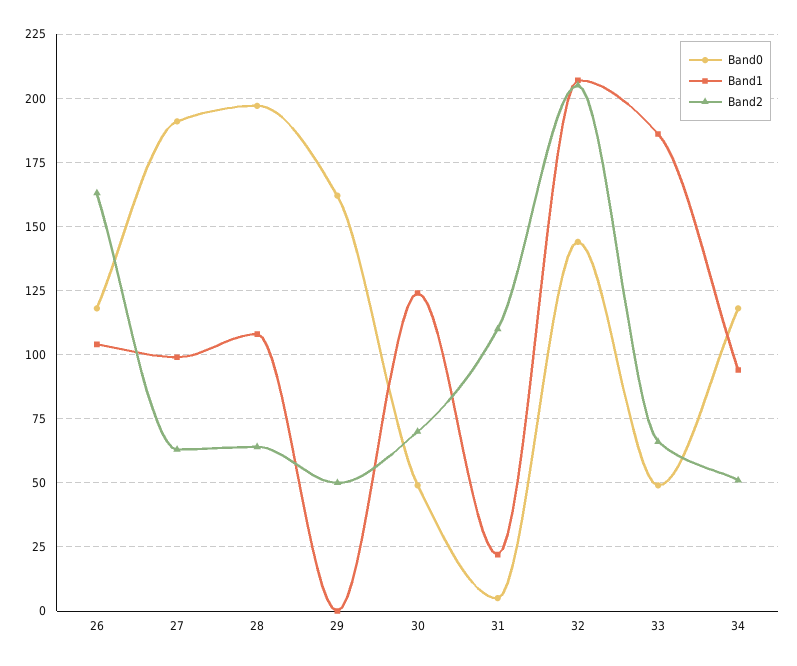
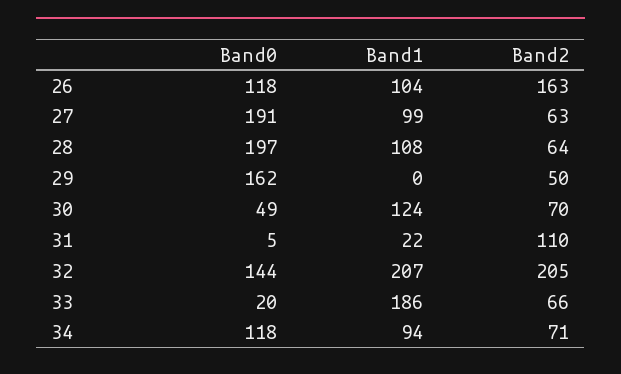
  {
    "Band0": {
      "26": 118,
      "27": 191,
      "28": 197,
      "29": 162,
      "30": 49,
      "31": 5,
      "32": 144,
-     "33": 50,
+     "33": 20,
      "34": 118
    },
    "Band1": {
      "26": 104,
      "27": 99,
      "28": 108,
      "29": 0,
      "30": 124,
      "31": 22,
      "32": 207,
      "33": 186,
      "34": 94
    },
    "Band2": {
      "26": 163,
      "27": 63,
      "28": 64,
      "29": 50,
      "30": 70,
      "31": 110,
      "32": 205,
      "33": 66,
-     "34": 50
+     "34": 71
    }
  }

